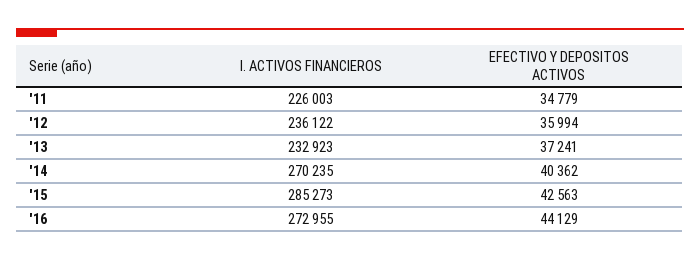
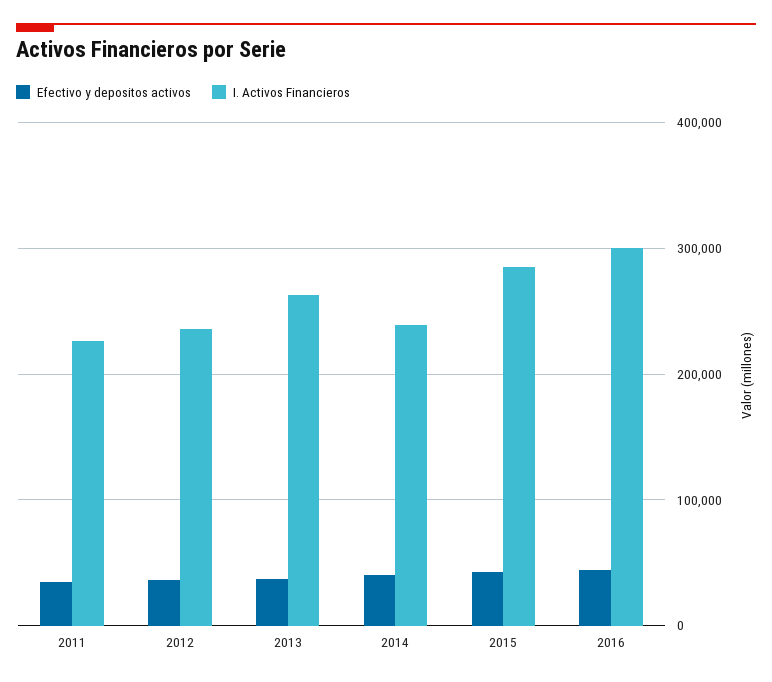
  {
    "I. ACTIVOS FINANCIEROS": {
      "'11": 226003,
      "'12": 236122,
-     "'13": 232923,
+     "'13": 260000,
-     "'14": 270235,
+     "'14": 240000,
      "'15": 285273,
-     "'16": 272955
+     "'16": 300000
    },
    "EFECTIVO Y DEPOSITOS ACTIVOS": {
      "'11": 34779,
      "'12": 35994,
      "'13": 37241,
      "'14": 40362,
      "'15": 42563,
      "'16": 44129
    }
  }

